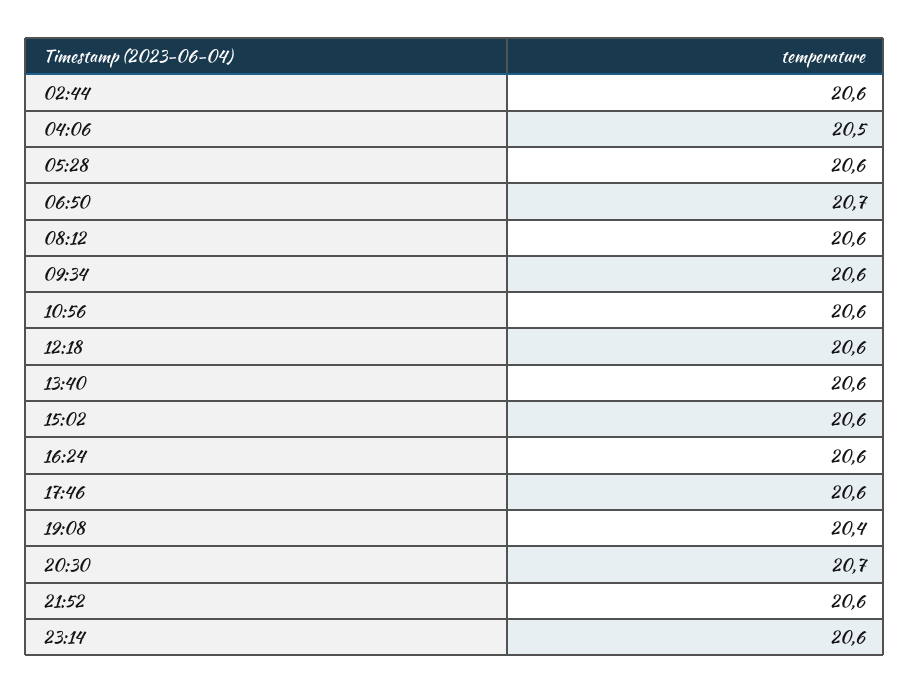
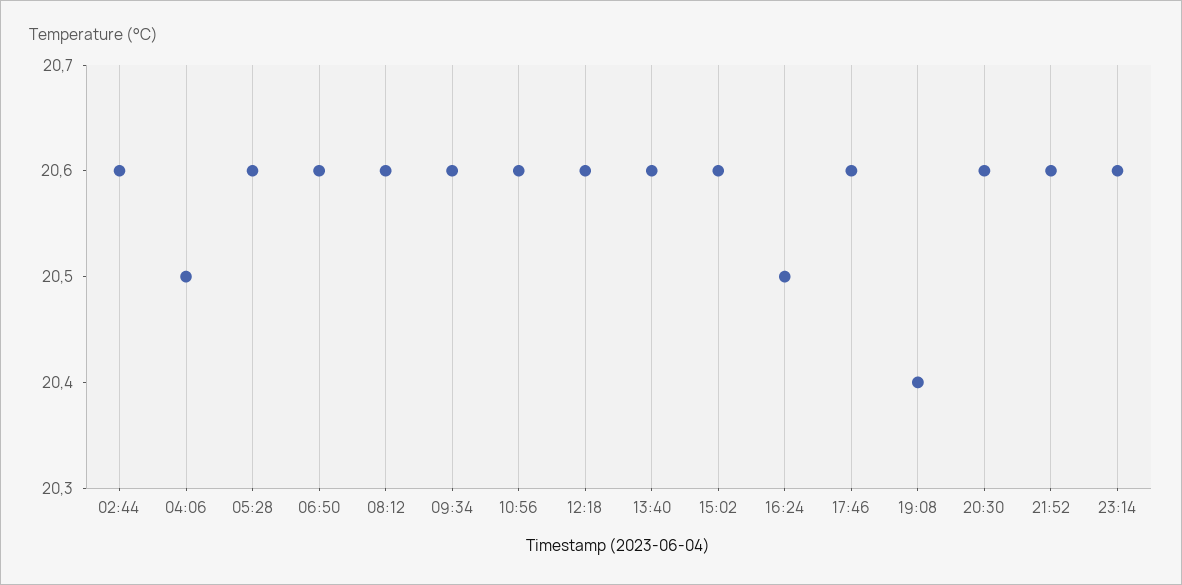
  {
    "02:44": 20.6,
    "04:06": 20.5,
    "05:28": 20.6,
-   "06:50": 20.7,
+   "06:50": 20.6,
    "08:12": 20.6,
    "09:34": 20.6,
    "10:56": 20.6,
    "12:18": 20.6,
    "13:40": 20.6,
    "15:02": 20.6,
-   "16:24": 20.6,
+   "16:24": 20.5,
    "17:46": 20.6,
    "19:08": 20.4,
-   "20:30": 20.7,
+   "20:30": 20.6,
    "21:52": 20.6,
    "23:14": 20.6
  }

